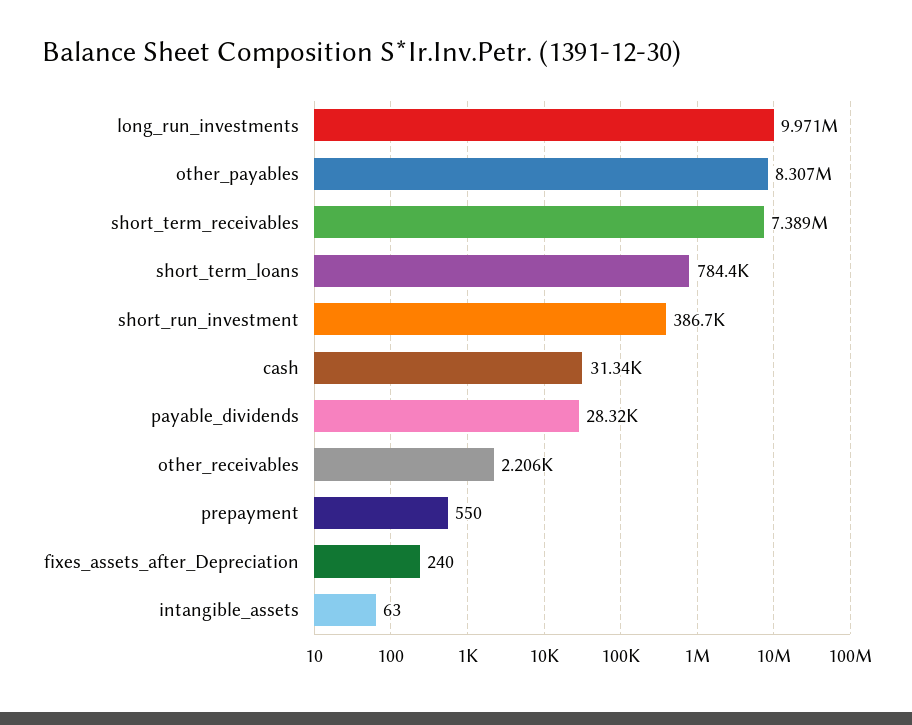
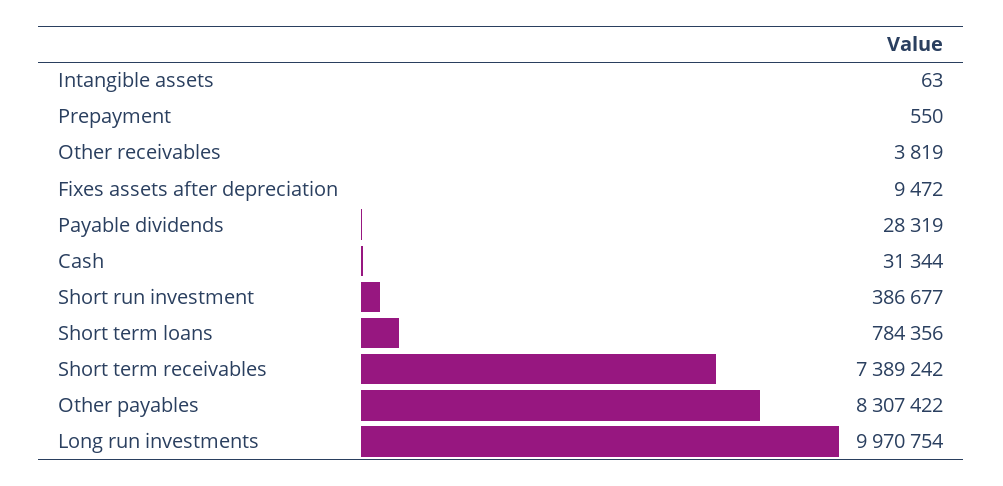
  {
    "long_run_investments": 9970754,
    "other_payables": 8307422,
    "short_term_receivables": 7389242,
    "short_term_loans": 784356,
    "short_run_investment": 386677,
    "cash": 31344,
    "payable_dividends": 28319,
-   "other_receivables": 2206,
+   "other_receivables": 3819,
    "prepayment": 550,
-   "fixes_assets_after_Depreciation": 240,
+   "fixes_assets_after_Depreciation": 9472,
    "intangible_assets": 63
  }

